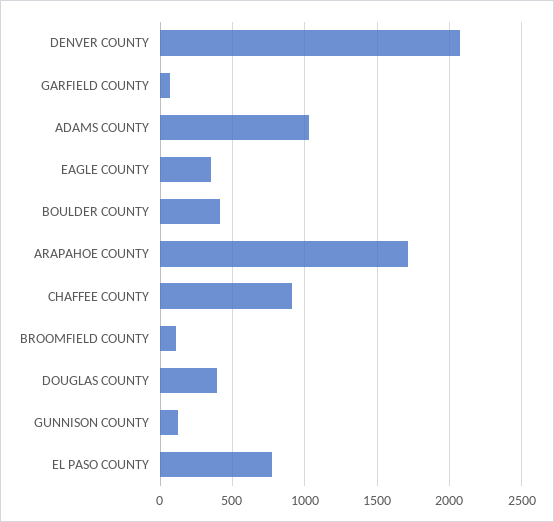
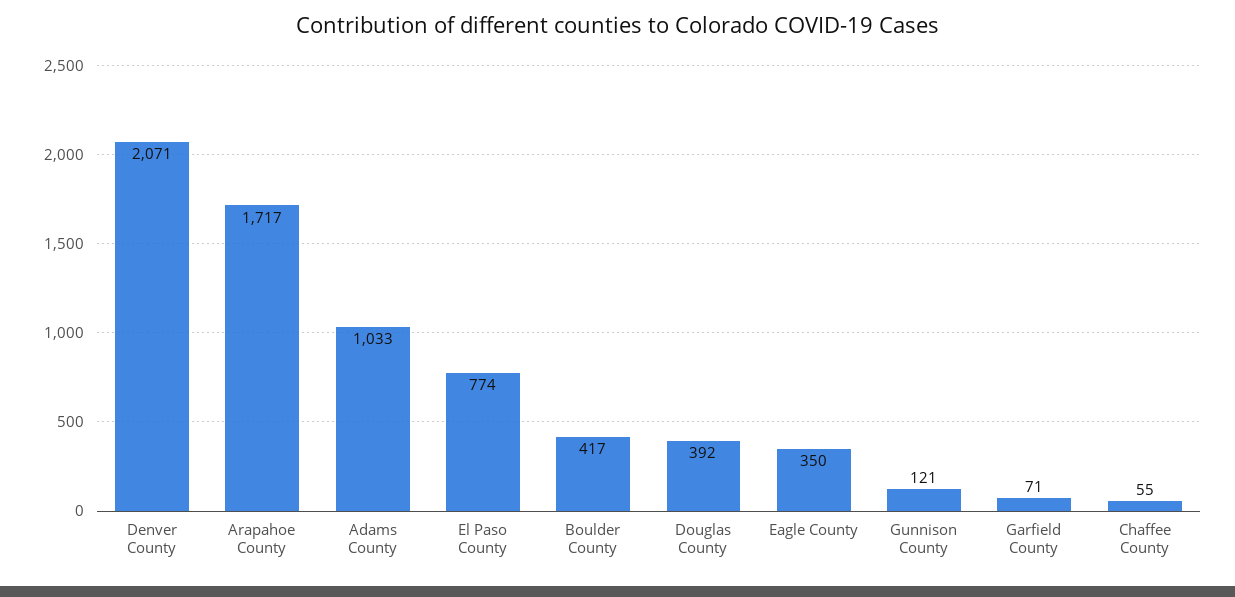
  {
    "DENVER COUNTY": 2071,
    "GARFIELD COUNTY": 71,
    "ADAMS COUNTY": 1033,
    "EAGLE COUNTY": 350,
    "BOULDER COUNTY": 417,
    "ARAPAHOE COUNTY": 1717,
-   "CHAFFEE COUNTY": 900,
+   "CHAFFEE COUNTY": 55,
-   "BROOMFIELD COUNTY": 100,
    "DOUGLAS COUNTY": 392,
    "GUNNISON COUNTY": 121,
    "EL PASO COUNTY": 774
  }

